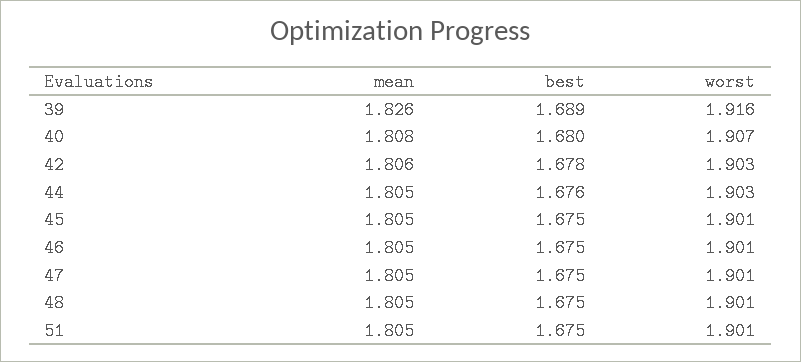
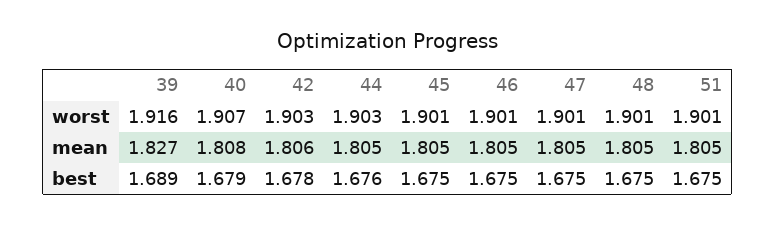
  {
    "mean": {
-     "39": 1.826,
+     "39": 1.827,
      "40": 1.808,
      "42": 1.806,
      "44": 1.805,
      "45": 1.805,
      "46": 1.805,
      "47": 1.805,
      "48": 1.805,
      "51": 1.805
    },
    "best": {
      "39": 1.689,
-     "40": 1.68,
+     "40": 1.679,
      "42": 1.678,
      "44": 1.676,
      "45": 1.675,
      "46": 1.675,
      "47": 1.675,
      "48": 1.675,
      "51": 1.675
    },
    "worst": {
      "39": 1.916,
      "40": 1.907,
      "42": 1.903,
      "44": 1.903,
      "45": 1.901,
      "46": 1.901,
      "47": 1.901,
      "48": 1.901,
      "51": 1.901
    }
  }

